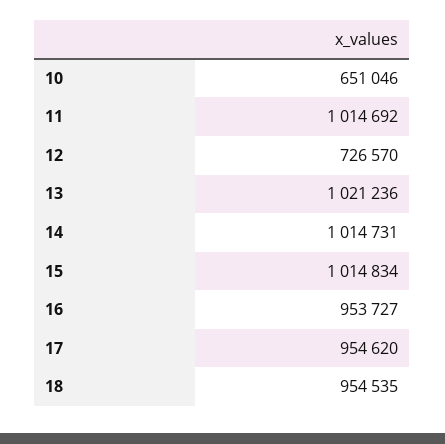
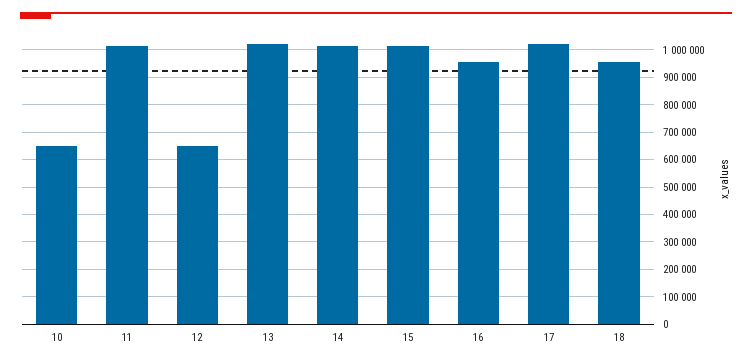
  {
    "10": 651046,
    "11": 1014692,
-   "12": 726570,
+   "12": 650000,
    "13": 1021236,
    "14": 1014731,
    "15": 1014834,
    "16": 953727,
-   "17": 954620,
+   "17": 1025000,
    "18": 954535
  }

